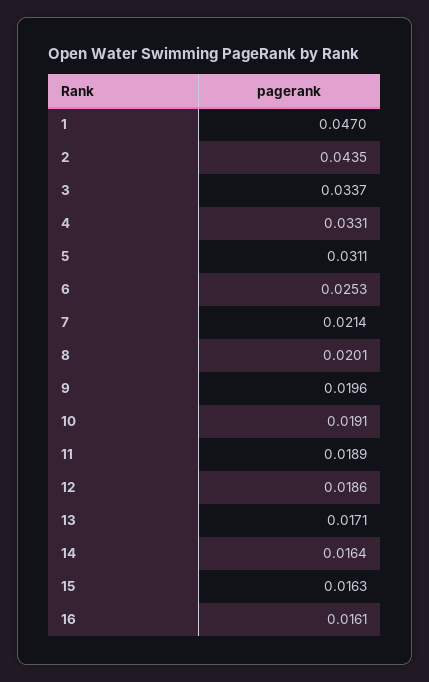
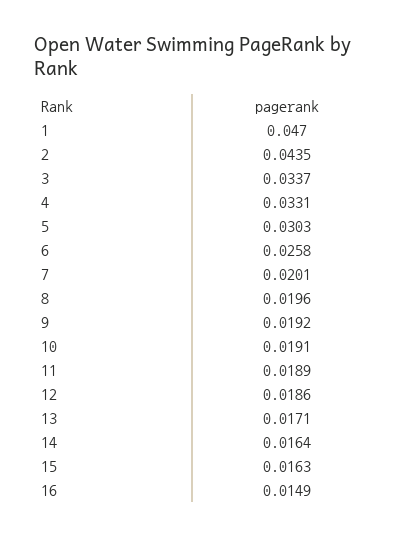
  {
    "1": 0.047,
    "2": 0.0435,
    "3": 0.0337,
    "4": 0.0331,
-   "5": 0.0311,
+   "5": 0.0303,
-   "6": 0.0253,
+   "6": 0.0258,
-   "7": 0.0214,
+   "7": 0.0201,
-   "8": 0.0201,
+   "8": 0.0196,
-   "9": 0.0196,
+   "9": 0.0192,
    "10": 0.0191,
    "11": 0.0189,
    "12": 0.0186,
    "13": 0.0171,
    "14": 0.0164,
    "15": 0.0163,
-   "16": 0.0161
+   "16": 0.0149
  }

